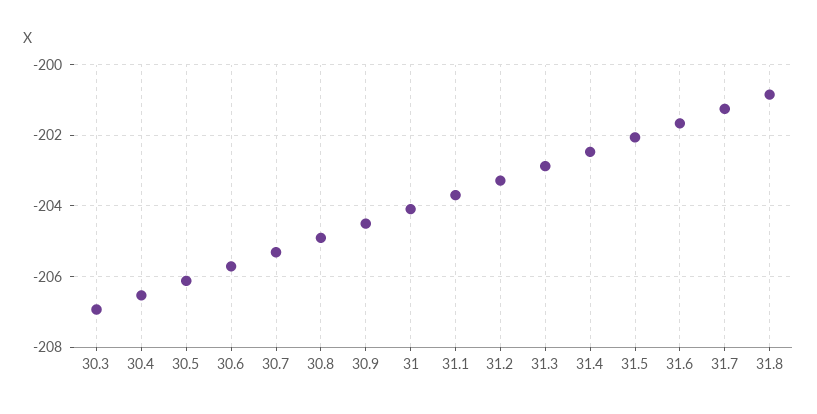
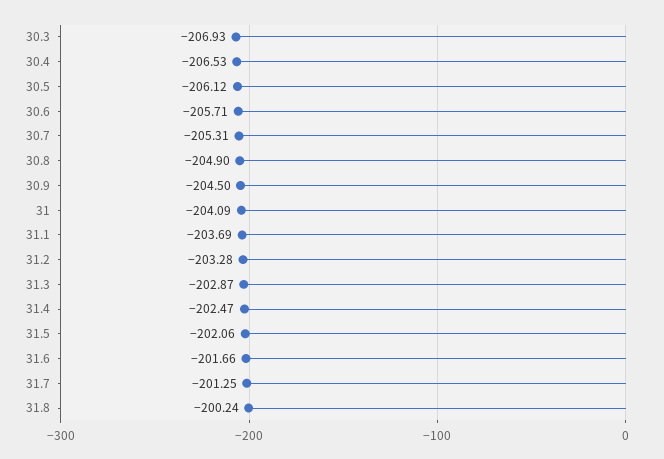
  {
    "30.3": -206.93,
    "30.4": -206.53,
    "30.5": -206.12,
    "30.6": -205.71,
    "30.7": -205.31,
    "30.8": -204.9,
    "30.9": -204.5,
    "31": -204.09,
    "31.1": -203.69,
    "31.2": -203.28,
    "31.3": -202.87,
    "31.4": -202.47,
    "31.5": -202.06,
    "31.6": -201.66,
    "31.7": -201.25,
-   "31.8": -200.8
+   "31.8": -200.24
  }

